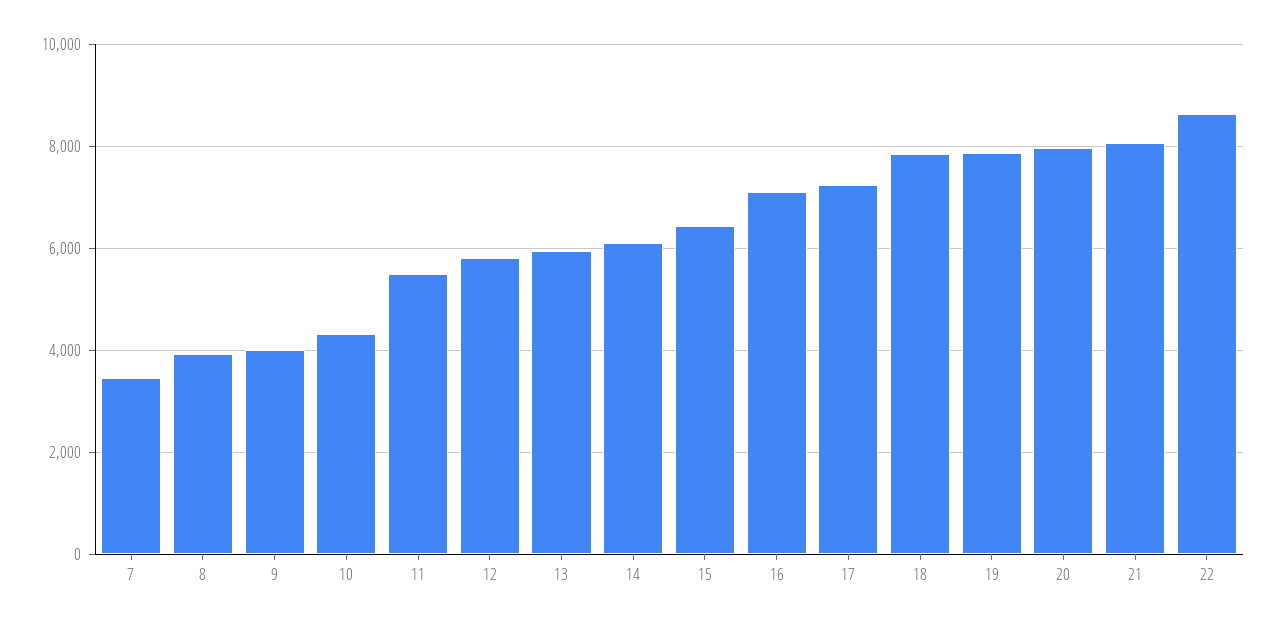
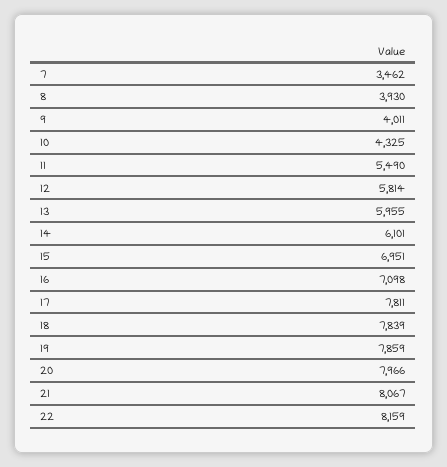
  {
    "7": 3462,
    "8": 3930,
    "9": 4011,
    "10": 4325,
    "11": 5490,
    "12": 5814,
    "13": 5955,
    "14": 6101,
-   "15": 6400,
+   "15": 6951,
    "16": 7098,
-   "17": 7200,
+   "17": 7811,
    "18": 7839,
    "19": 7859,
    "20": 7966,
    "21": 8067,
-   "22": 8600
+   "22": 8159
  }

